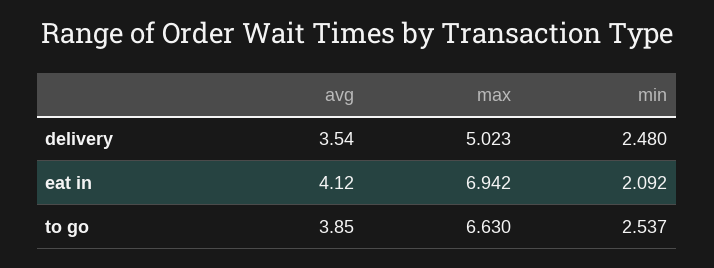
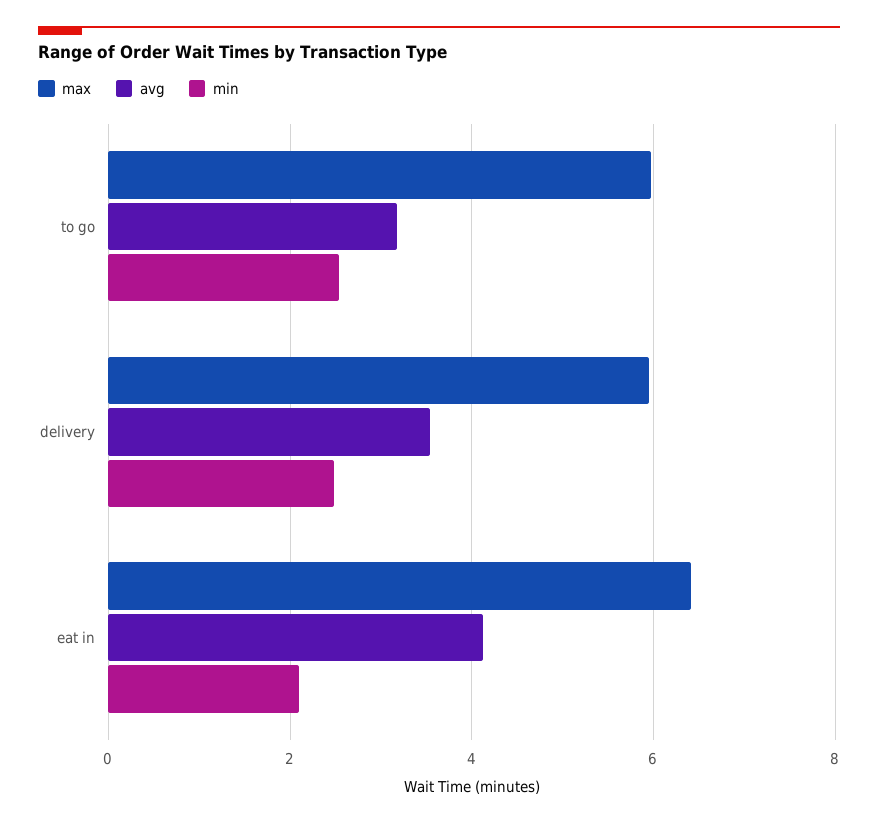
  {
    "avg": {
      "delivery": 3.54,
      "eat in": 4.12,
-     "to go": 3.85
+     "to go": 3.2
    },
    "max": {
-     "delivery": 5.023,
+     "delivery": 6,
-     "eat in": 6.942,
+     "eat in": 6.4,
-     "to go": 6.63
+     "to go": 6
    },
    "min": {
      "delivery": 2.48,
      "eat in": 2.092,
      "to go": 2.537
    }
  }

